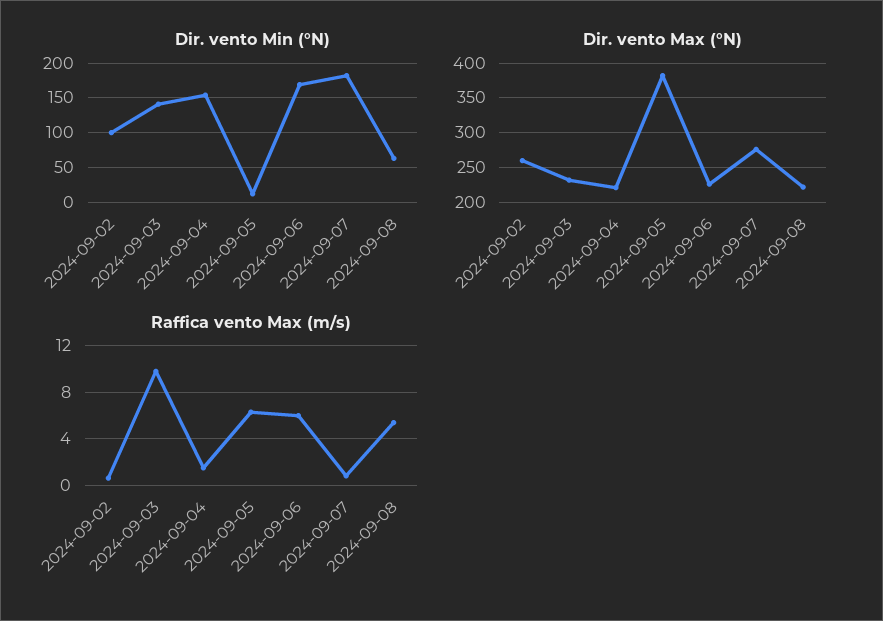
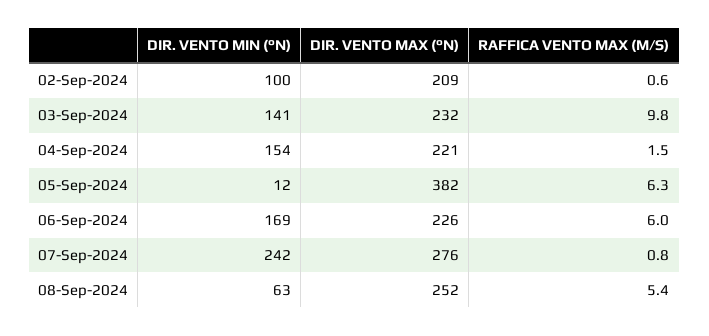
  {
    "Dir. vento Min (°N)": {
      "2024-09-02": 100,
      "2024-09-03": 141,
      "2024-09-04": 154,
      "2024-09-05": 12,
      "2024-09-06": 169,
-     "2024-09-07": 180,
+     "2024-09-07": 242,
      "2024-09-08": 63
    },
    "Dir. vento Max (°N)": {
-     "2024-09-02": 260,
+     "2024-09-02": 209,
      "2024-09-03": 232,
      "2024-09-04": 221,
      "2024-09-05": 382,
      "2024-09-06": 226,
      "2024-09-07": 276,
-     "2024-09-08": 220
+     "2024-09-08": 252
    },
    "Raffica vento Max (m/s)": {
      "2024-09-02": 0.6,
      "2024-09-03": 9.8,
      "2024-09-04": 1.5,
      "2024-09-05": 6.3,
      "2024-09-06": 6,
      "2024-09-07": 0.8,
      "2024-09-08": 5.4
    }
  }

